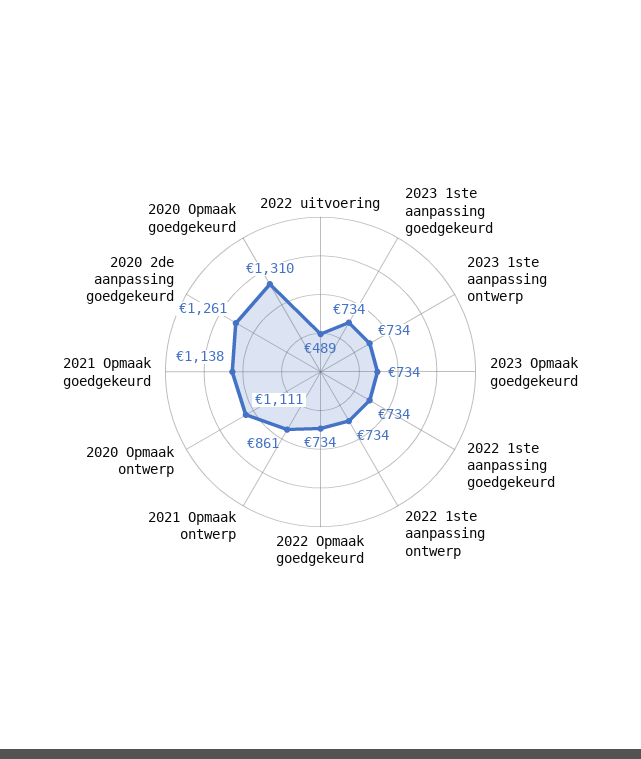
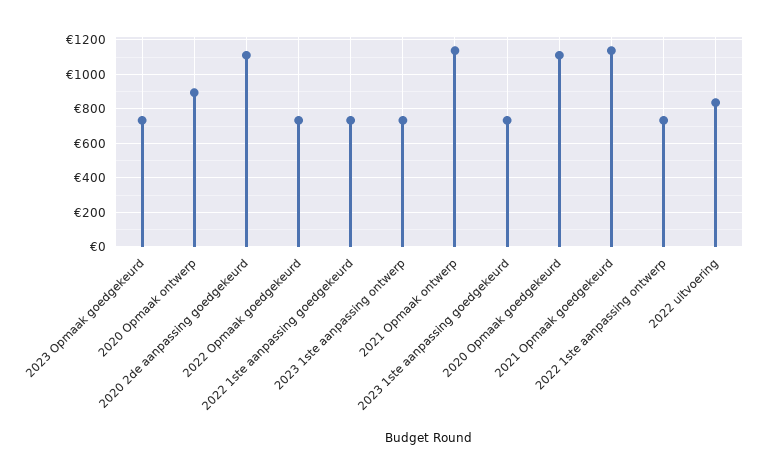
  {
-   "2022 uitvoering": 489,
+   "2022 uitvoering": 850,
    "2023 1ste aanpassing goedgekeurd": 734,
    "2023 1ste aanpassing ontwerp": 734,
    "2023 Opmaak goedgekeurd": 734,
    "2022 1ste aanpassing goedgekeurd": 734,
    "2022 1ste aanpassing ontwerp": 734,
    "2022 Opmaak goedgekeurd": 734,
-   "2021 Opmaak ontwerp": 861,
+   "2021 Opmaak ontwerp": 1150,
-   "2020 Opmaak ontwerp": 1111,
+   "2020 Opmaak ontwerp": 900,
    "2021 Opmaak goedgekeurd": 1138,
-   "2020 2de aanpassing goedgekeurd": 1261,
+   "2020 2de aanpassing goedgekeurd": 1100,
-   "2020 Opmaak goedgekeurd": 1310
+   "2020 Opmaak goedgekeurd": 1100
  }

